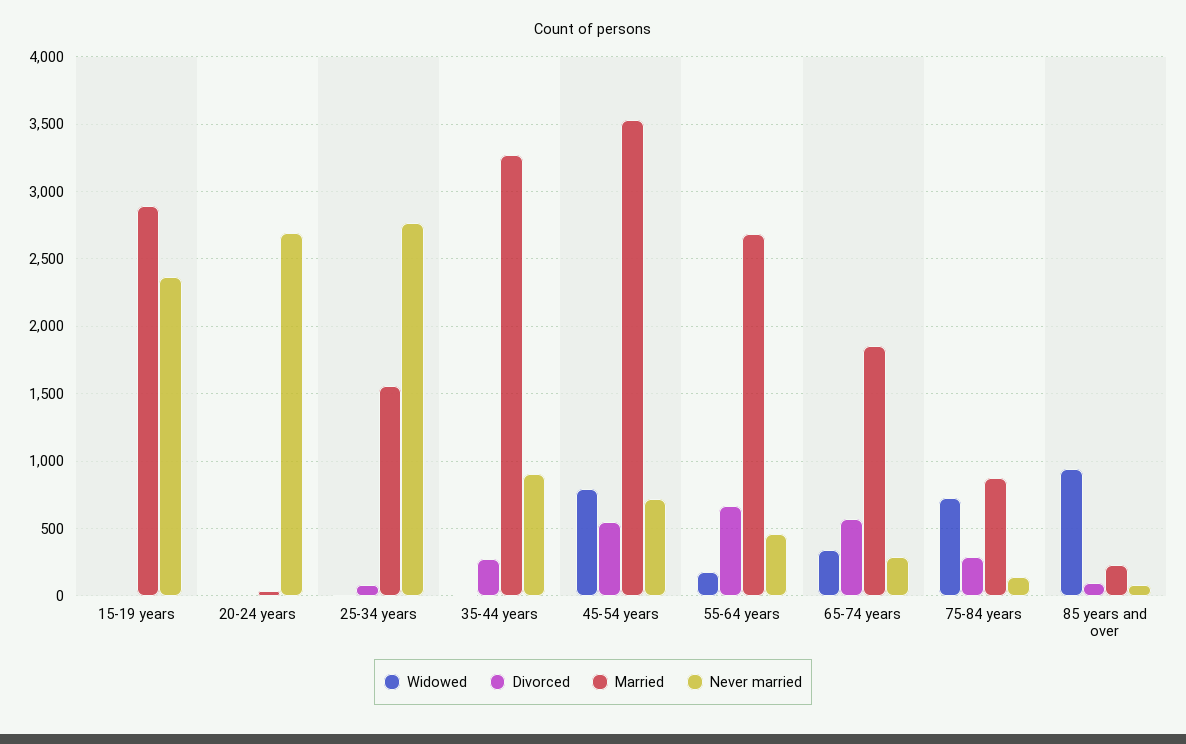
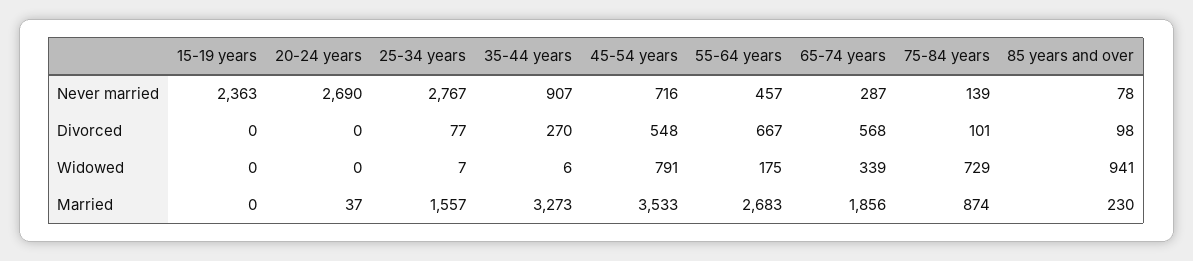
  {
    "Widowed": {
      "15-19 years": 0,
      "20-24 years": 0,
      "25-34 years": 7,
      "35-44 years": 6,
      "45-54 years": 791,
      "55-64 years": 175,
      "65-74 years": 339,
      "75-84 years": 729,
      "85 years and over": 941
    },
    "Divorced": {
      "15-19 years": 0,
      "20-24 years": 0,
      "25-34 years": 77,
      "35-44 years": 270,
      "45-54 years": 548,
      "55-64 years": 667,
      "65-74 years": 568,
-     "75-84 years": 300,
+     "75-84 years": 101,
      "85 years and over": 98
    },
    "Married": {
-     "15-19 years": 2900,
+     "15-19 years": 0,
      "20-24 years": 37,
      "25-34 years": 1557,
      "35-44 years": 3273,
      "45-54 years": 3533,
      "55-64 years": 2683,
      "65-74 years": 1856,
      "75-84 years": 874,
      "85 years and over": 230
    },
    "Never married": {
      "15-19 years": 2363,
      "20-24 years": 2690,
      "25-34 years": 2767,
      "35-44 years": 907,
      "45-54 years": 716,
      "55-64 years": 457,
      "65-74 years": 287,
      "75-84 years": 139,
      "85 years and over": 78
    }
  }

